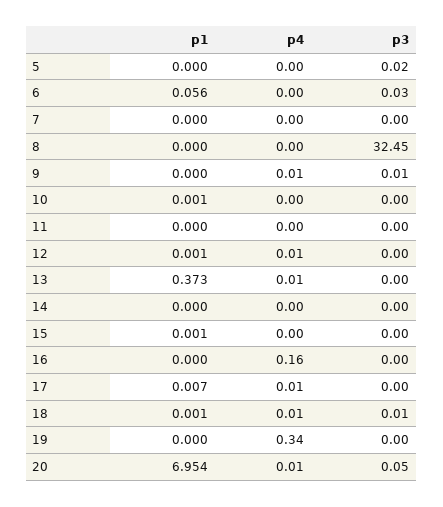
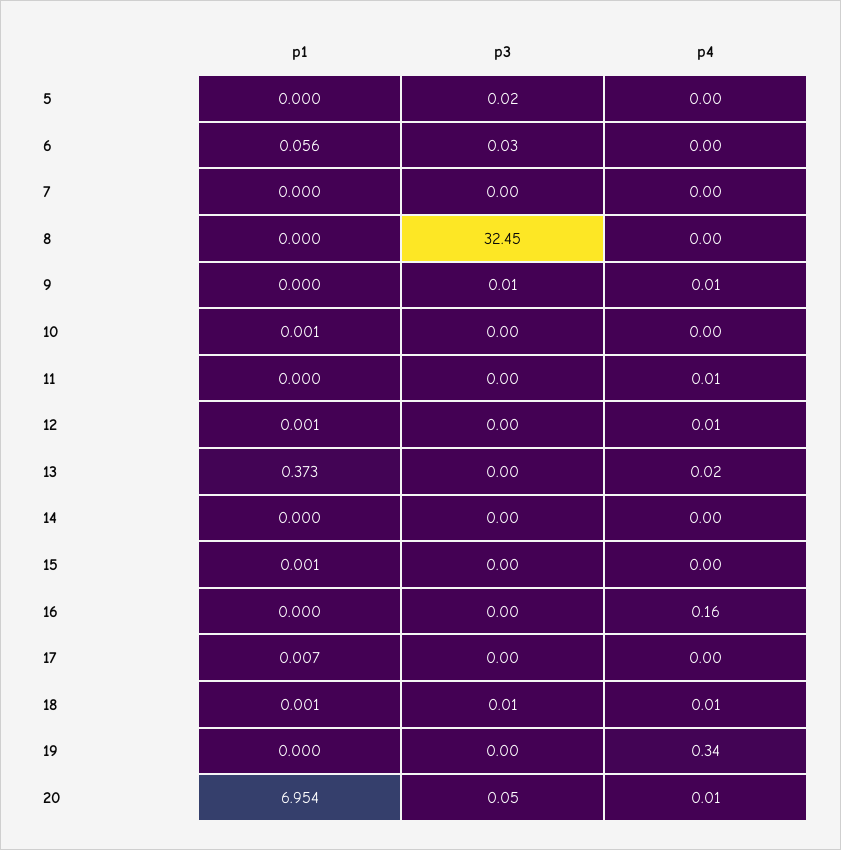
  {
    "p1": {
      "5": 0,
      "6": 0.056,
      "7": 0,
      "8": 0,
      "9": 0,
      "10": 0.001,
      "11": 0,
      "12": 0.001,
      "13": 0.373,
      "14": 0,
      "15": 0.001,
      "16": 0,
      "17": 0.007,
      "18": 0.001,
      "19": 0,
      "20": 6.954
    },
    "p4": {
      "5": 0,
      "6": 0,
      "7": 0,
      "8": 0,
      "9": 0.01,
      "10": 0,
-     "11": 0,
+     "11": 0.01,
      "12": 0.01,
-     "13": 0.01,
+     "13": 0.02,
      "14": 0,
      "15": 0,
      "16": 0.16,
-     "17": 0.01,
+     "17": 0,
      "18": 0.01,
      "19": 0.34,
      "20": 0.01
    },
    "p3": {
      "5": 0.02,
      "6": 0.03,
      "7": 0,
      "8": 32.45,
      "9": 0.01,
      "10": 0,
      "11": 0,
      "12": 0,
      "13": 0,
      "14": 0,
      "15": 0,
      "16": 0,
      "17": 0,
      "18": 0.01,
      "19": 0,
      "20": 0.05
    }
  }

